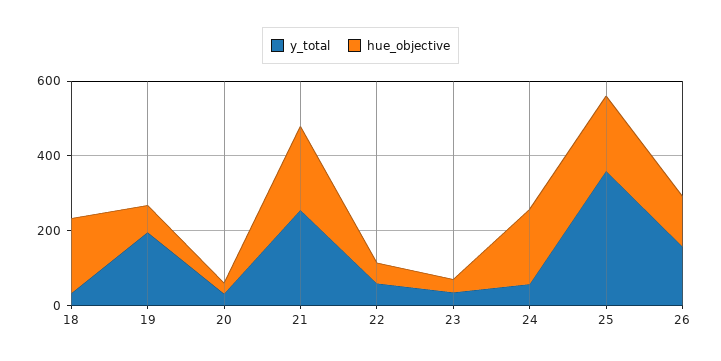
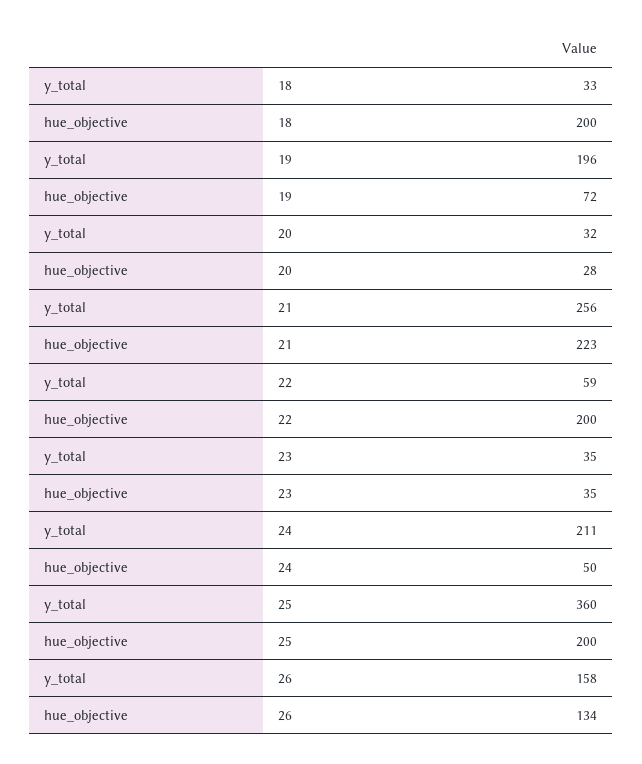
  {
    "y_total": {
      "18": 33,
      "19": 196,
      "20": 32,
      "21": 256,
      "22": 59,
      "23": 35,
-     "24": 50,
+     "24": 211,
      "25": 360,
      "26": 158
    },
    "hue_objective": {
      "18": 200,
      "19": 72,
      "20": 28,
      "21": 223,
-     "22": 50,
+     "22": 200,
      "23": 35,
-     "24": 200,
+     "24": 50,
      "25": 200,
      "26": 134
    }
  }

